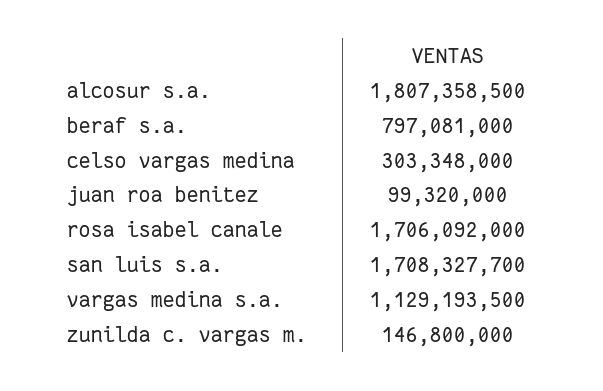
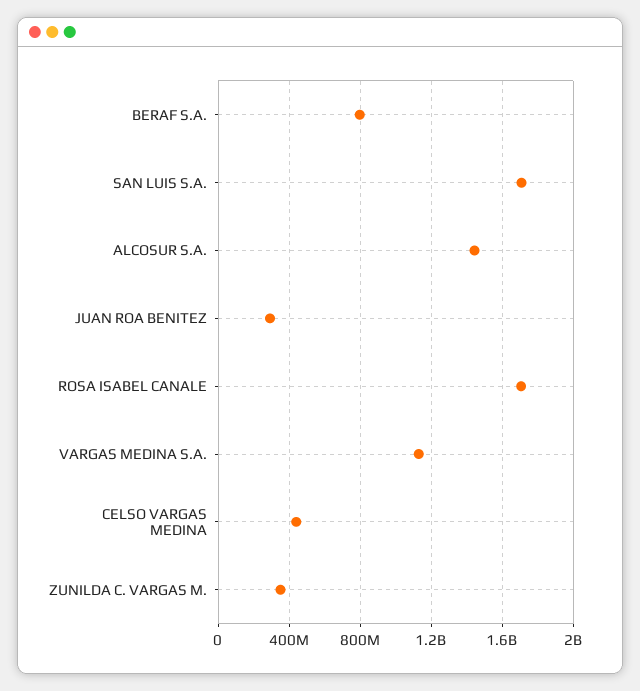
  {
-   "alcosur s.a.": 1807358500,
+   "alcosur s.a.": 1450000000,
    "beraf s.a.": 797081000,
-   "celso vargas medina": 303348000,
+   "celso vargas medina": 450000000,
-   "juan roa benitez": 99320000,
+   "juan roa benitez": 300000000,
    "rosa isabel canale": 1706092000,
    "san luis s.a.": 1708327700,
    "vargas medina s.a.": 1129193500,
-   "zunilda c. vargas m.": 146800000
+   "zunilda c. vargas m.": 350000000
  }

